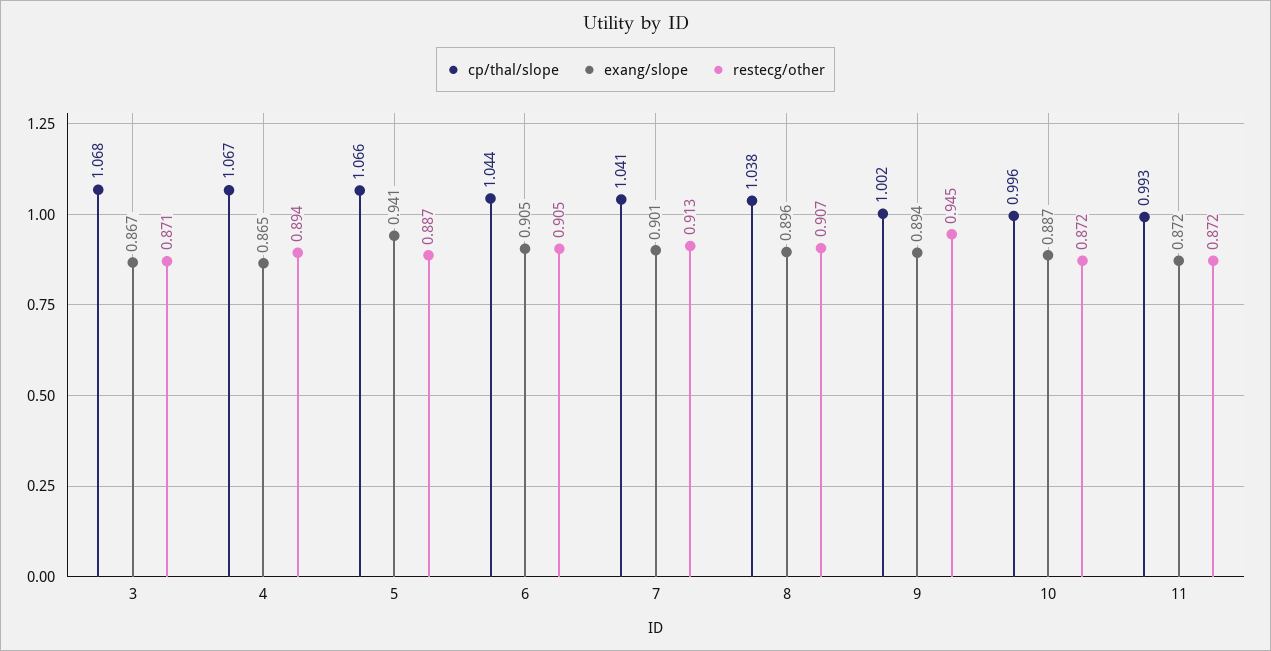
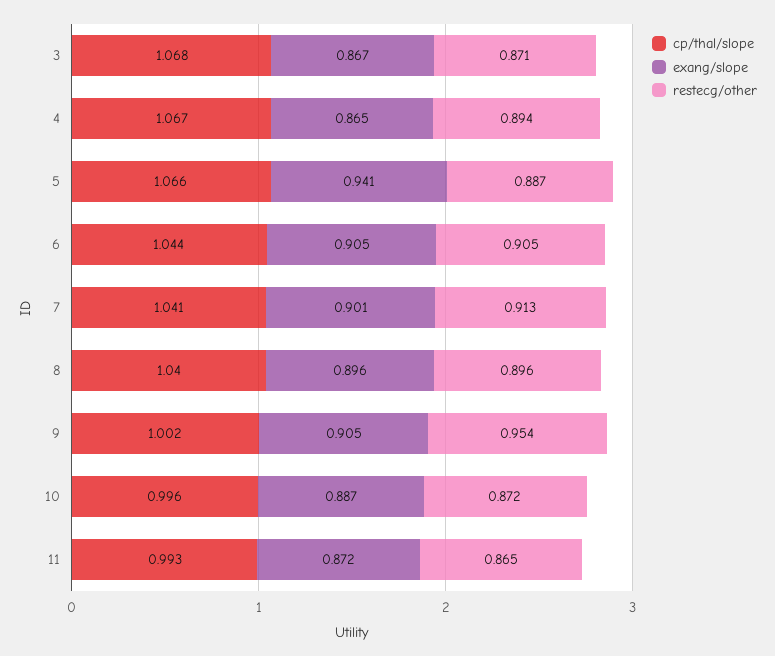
  {
    "cp/thal/slope": {
      "3": 1.068,
      "4": 1.067,
      "5": 1.066,
      "6": 1.044,
      "7": 1.041,
-     "8": 1.038,
+     "8": 1.04,
      "9": 1.002,
      "10": 0.996,
      "11": 0.993
    },
    "exang/slope": {
      "3": 0.867,
      "4": 0.865,
      "5": 0.941,
      "6": 0.905,
      "7": 0.901,
      "8": 0.896,
-     "9": 0.894,
+     "9": 0.905,
      "10": 0.887,
      "11": 0.872
    },
    "restecg/other": {
      "3": 0.871,
      "4": 0.894,
      "5": 0.887,
      "6": 0.905,
      "7": 0.913,
-     "8": 0.907,
+     "8": 0.896,
-     "9": 0.945,
+     "9": 0.954,
      "10": 0.872,
-     "11": 0.872
+     "11": 0.865
    }
  }

